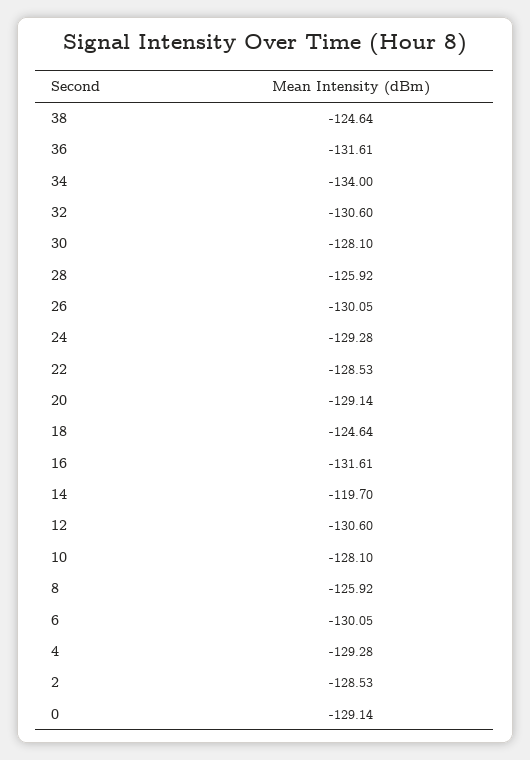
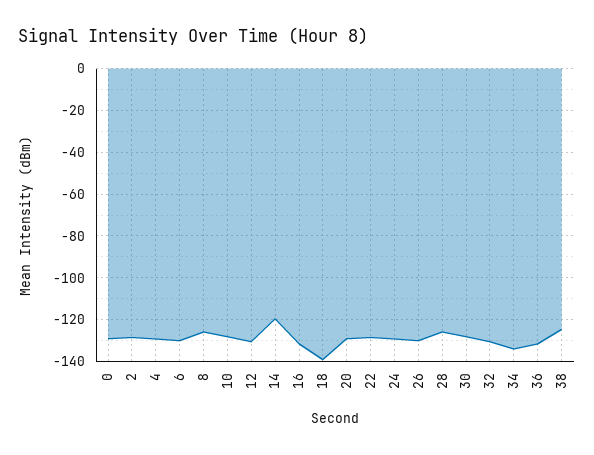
  {
    "38": -124.64,
    "36": -131.61,
    "34": -134,
    "32": -130.6,
    "30": -128.1,
    "28": -125.92,
    "26": -130.05,
    "24": -129.28,
    "22": -128.53,
    "20": -129.14,
-   "18": -124.64,
+   "18": -140,
    "16": -131.61,
    "14": -119.7,
    "12": -130.6,
    "10": -128.1,
    "8": -125.92,
    "6": -130.05,
    "4": -129.28,
    "2": -128.53,
    "0": -129.14
  }

